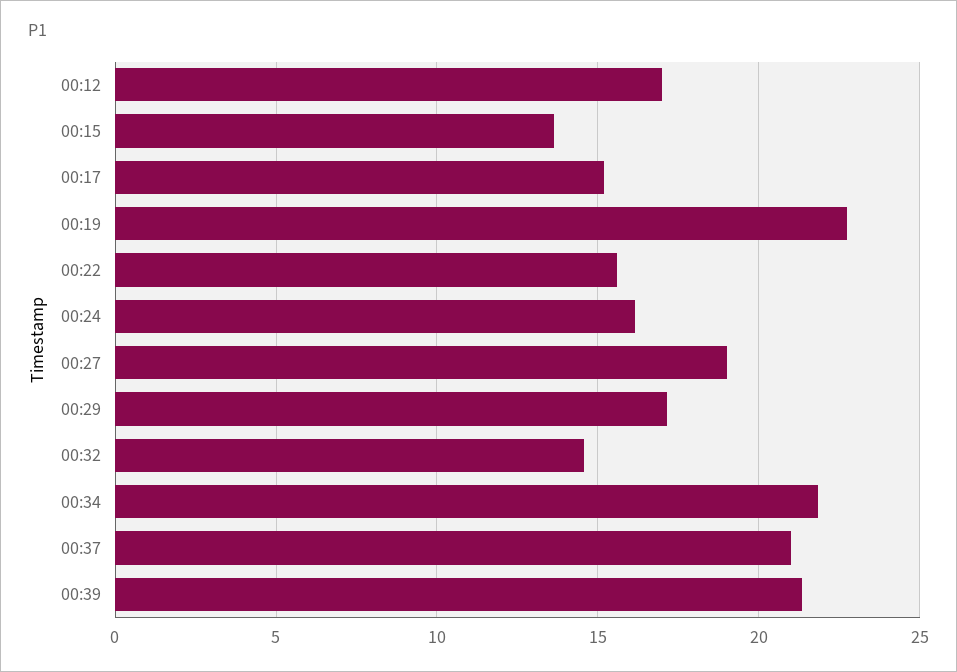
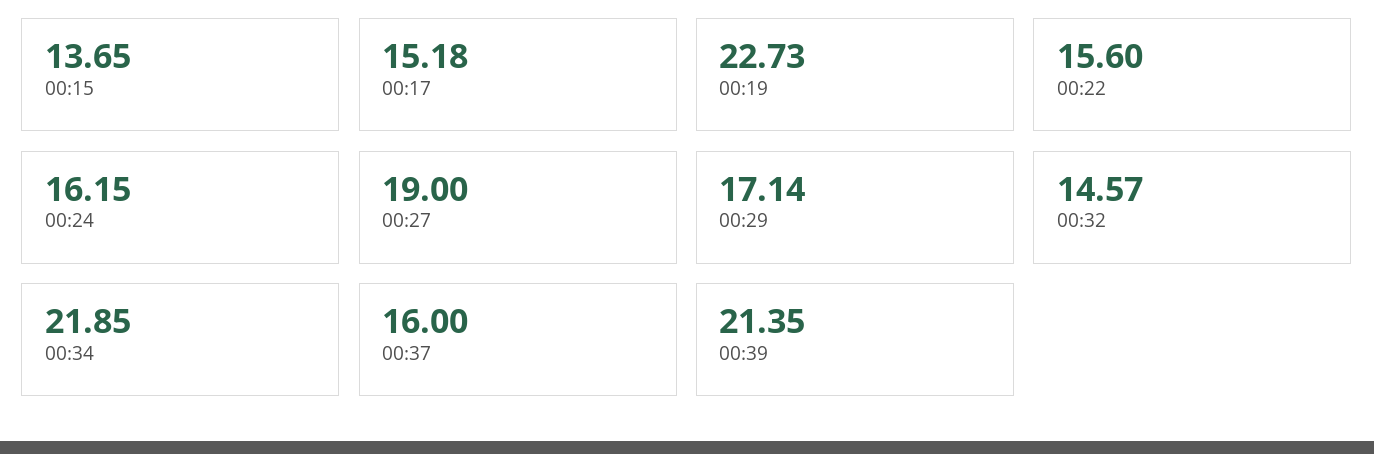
  {
-   "00:12": 17,
    "00:15": 13.65,
    "00:17": 15.18,
    "00:19": 22.73,
    "00:22": 15.6,
    "00:24": 16.15,
    "00:27": 19,
    "00:29": 17.14,
    "00:32": 14.57,
    "00:34": 21.85,
-   "00:37": 21,
+   "00:37": 16,
    "00:39": 21.35
  }

